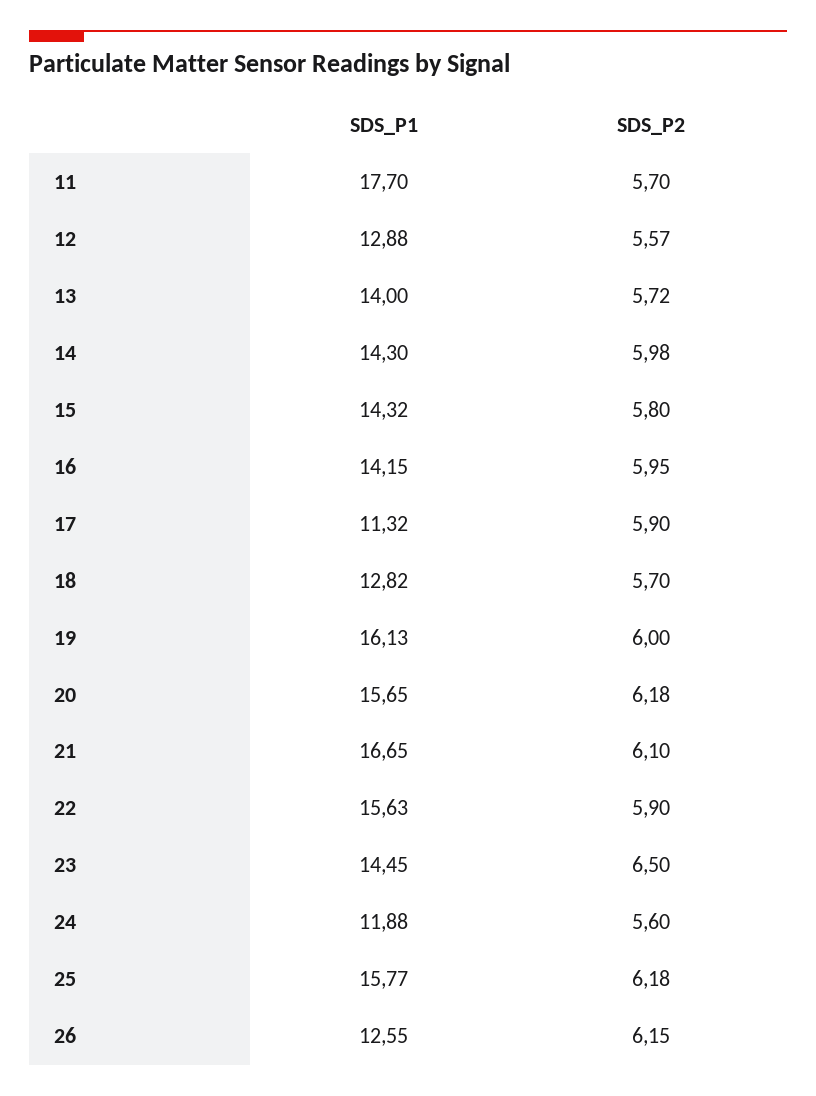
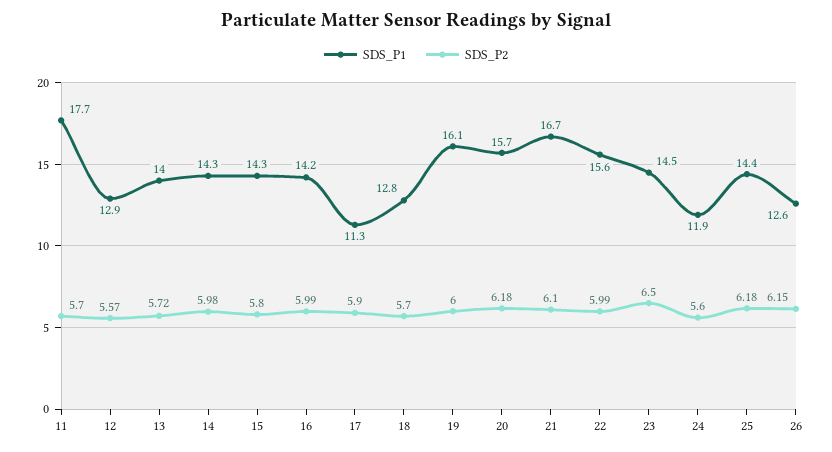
  {
    "SDS_P1": {
      "11": 17.7,
      "12": 12.88,
      "13": 14,
      "14": 14.3,
      "15": 14.32,
      "16": 14.15,
      "17": 11.32,
      "18": 12.82,
      "19": 16.13,
      "20": 15.65,
      "21": 16.65,
      "22": 15.63,
      "23": 14.45,
      "24": 11.88,
-     "25": 15.77,
+     "25": 14.4,
      "26": 12.55
    },
    "SDS_P2": {
      "11": 5.7,
      "12": 5.57,
      "13": 5.72,
      "14": 5.98,
      "15": 5.8,
-     "16": 5.95,
+     "16": 5.99,
      "17": 5.9,
      "18": 5.7,
      "19": 6,
      "20": 6.18,
      "21": 6.1,
-     "22": 5.9,
+     "22": 5.99,
      "23": 6.5,
      "24": 5.6,
      "25": 6.18,
      "26": 6.15
    }
  }

